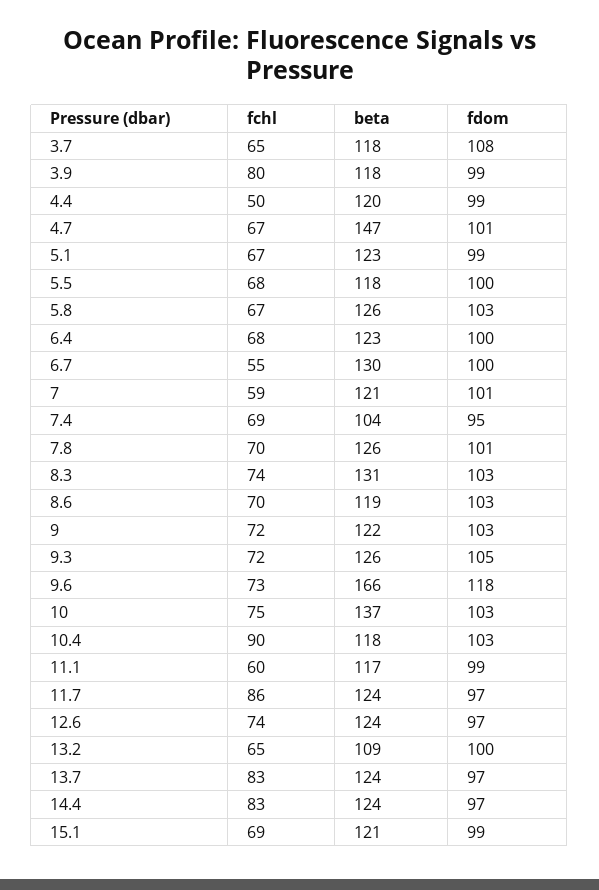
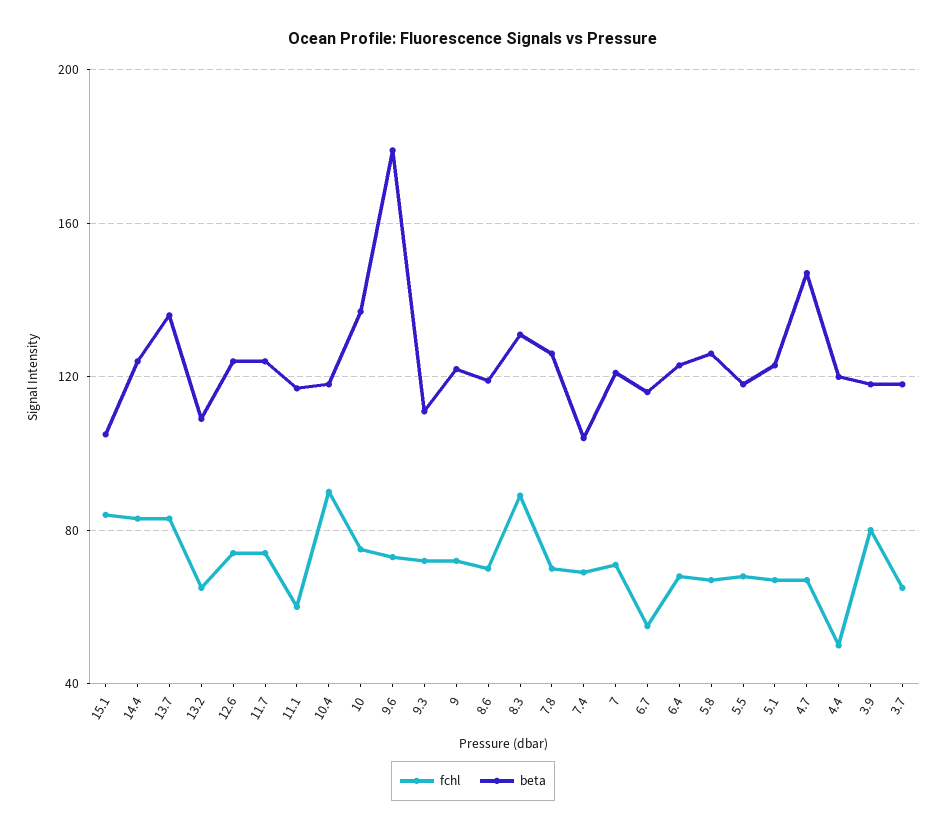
  {
    "fchl": {
      "3.7": 65,
      "3.9": 80,
      "4.4": 50,
      "4.7": 67,
      "5.1": 67,
      "5.5": 68,
      "5.8": 67,
      "6.4": 68,
      "6.7": 55,
-     "7": 59,
+     "7": 70,
      "7.4": 69,
      "7.8": 70,
-     "8.3": 74,
+     "8.3": 90,
      "8.6": 70,
      "9": 72,
      "9.3": 72,
      "9.6": 73,
      "10": 75,
      "10.4": 90,
      "11.1": 60,
-     "11.7": 86,
+     "11.7": 75,
      "12.6": 74,
      "13.2": 65,
      "13.7": 83,
      "14.4": 83,
-     "15.1": 69
+     "15.1": 85
    },
    "beta": {
      "3.7": 118,
      "3.9": 118,
      "4.4": 120,
      "4.7": 147,
      "5.1": 123,
      "5.5": 118,
      "5.8": 126,
      "6.4": 123,
-     "6.7": 130,
+     "6.7": 115,
      "7": 121,
      "7.4": 104,
      "7.8": 126,
      "8.3": 131,
      "8.6": 119,
      "9": 122,
-     "9.3": 126,
+     "9.3": 110,
-     "9.6": 166,
+     "9.6": 180,
      "10": 137,
      "10.4": 118,
      "11.1": 117,
      "11.7": 124,
      "12.6": 124,
      "13.2": 109,
-     "13.7": 124,
+     "13.7": 135,
      "14.4": 124,
-     "15.1": 121
+     "15.1": 105
-   },
+   }
-   "fdom": {
-     "3.7": 108,
-     "3.9": 99,
-     "4.4": 99,
-     "4.7": 101,
-     "5.1": 99,
-     "5.5": 100,
-     "5.8": 103,
-     "6.4": 100,
-     "6.7": 100,
-     "7": 101,
-     "7.4": 95,
-     "7.8": 101,
-     "8.3": 103,
-     "8.6": 103,
-     "9": 103,
-     "9.3": 105,
-     "9.6": 118,
-     "10": 103,
-     "10.4": 103,
-     "11.1": 99,
-     "11.7": 97,
-     "12.6": 97,
-     "13.2": 100,
-     "13.7": 97,
-     "14.4": 97,
-     "15.1": 99
-   }
  }

